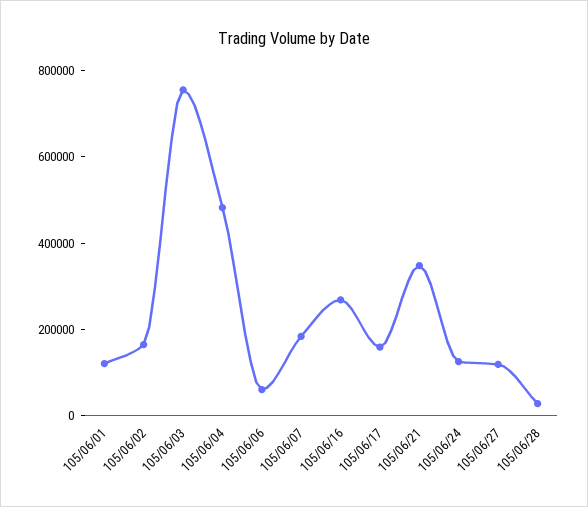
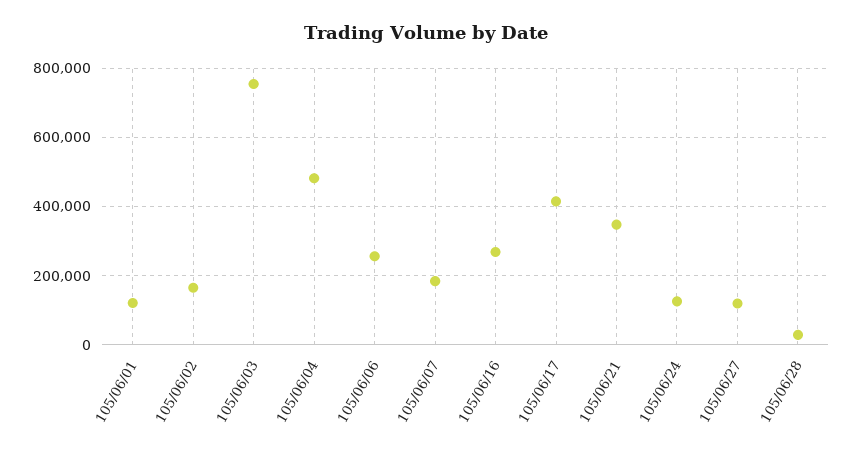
  {
    "105/06/01": 120000,
    "105/06/02": 160000,
    "105/06/03": 760000,
    "105/06/04": 480000,
-   "105/06/06": 50000,
+   "105/06/06": 260000,
    "105/06/07": 180000,
    "105/06/16": 260000,
-   "105/06/17": 150000,
+   "105/06/17": 420000,
    "105/06/21": 340000,
    "105/06/24": 120000,
    "105/06/27": 120000,
    "105/06/28": 20000
  }

